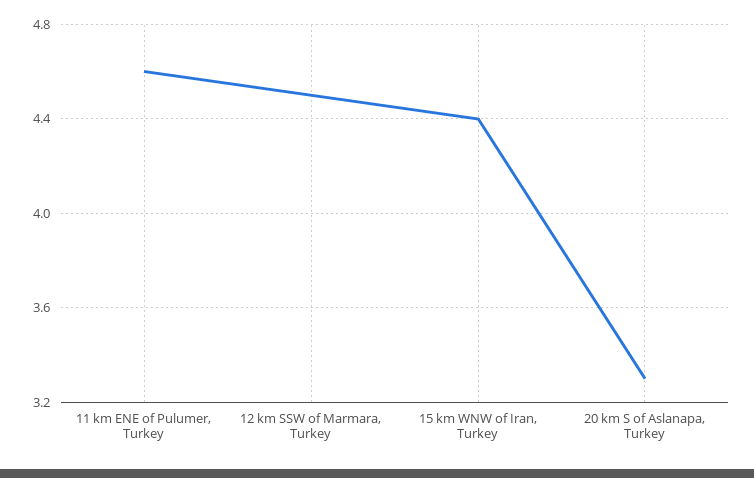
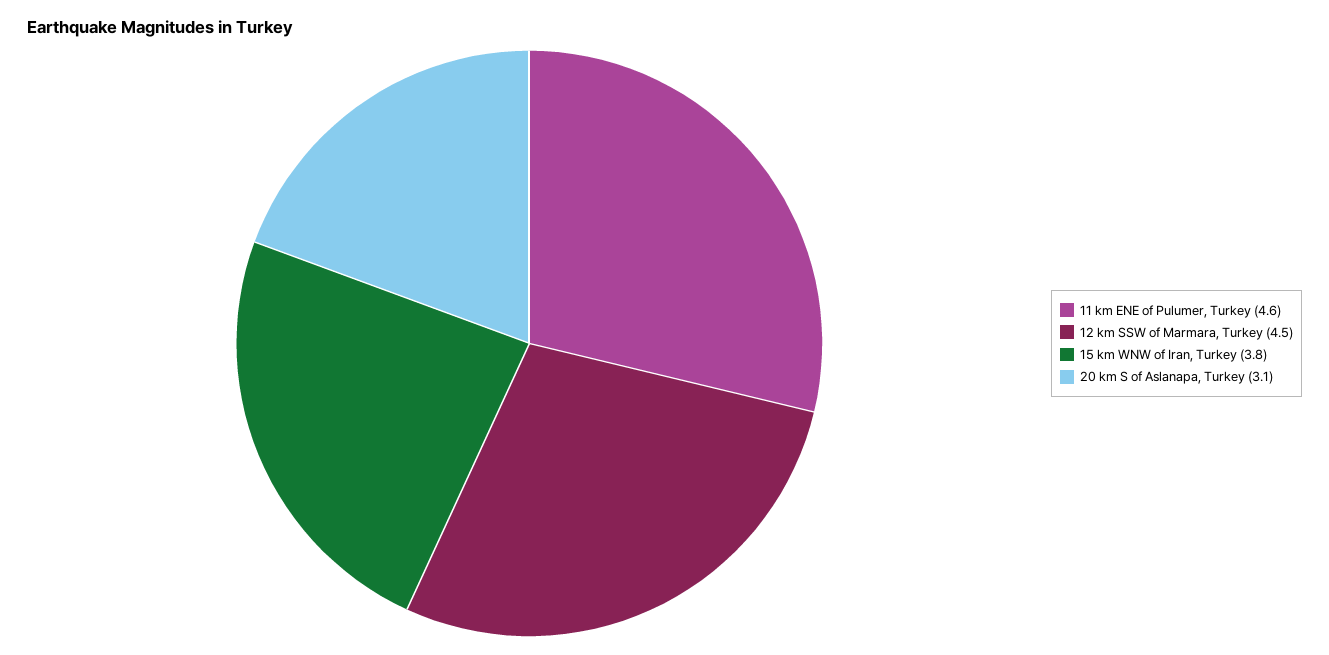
  {
    "11 km ENE of Pulumer, Turkey": 4.6,
    "12 km SSW of Marmara, Turkey": 4.5,
-   "15 km WNW of Iran, Turkey": 4.4,
+   "15 km WNW of Iran, Turkey": 3.8,
-   "20 km S of Aslanapa, Turkey": 3.3
+   "20 km S of Aslanapa, Turkey": 3.1
  }

